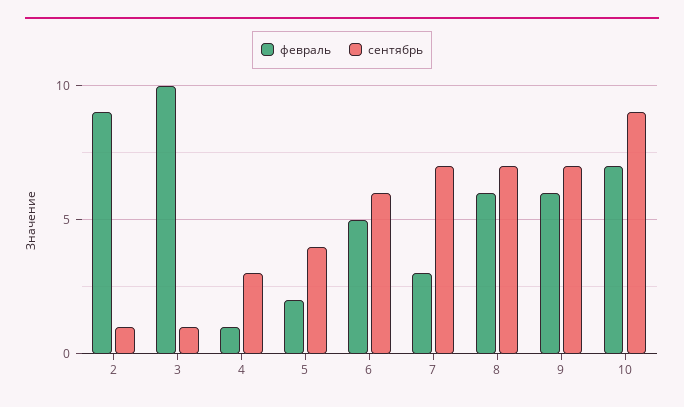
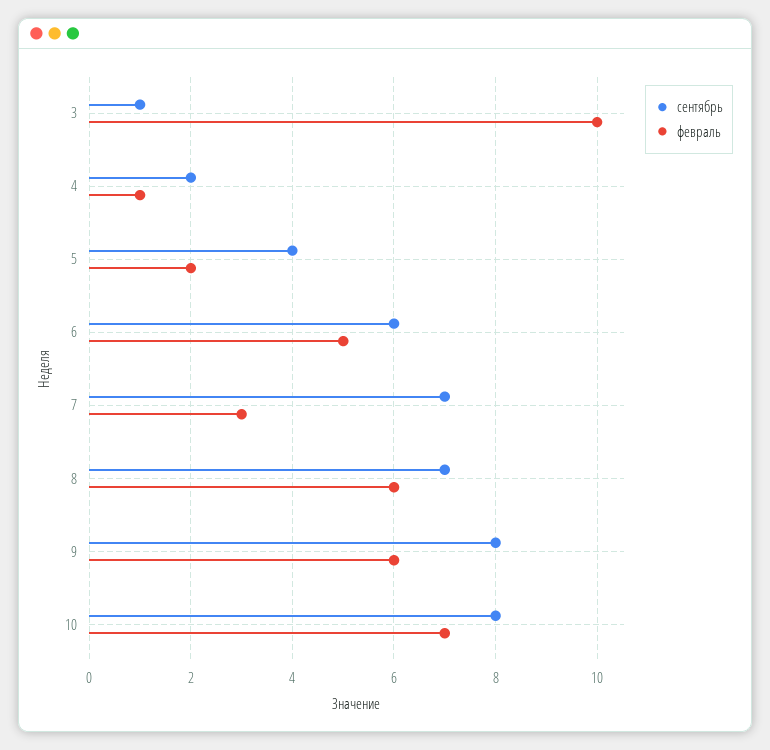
  {
    "февраль": {
-     "2": 9,
      "3": 10,
      "4": 1,
      "5": 2,
      "6": 5,
      "7": 3,
      "8": 6,
      "9": 6,
      "10": 7
    },
    "сентябрь": {
-     "2": 1,
      "3": 1,
-     "4": 3,
+     "4": 2,
      "5": 4,
      "6": 6,
      "7": 7,
      "8": 7,
-     "9": 7,
+     "9": 8,
-     "10": 9
+     "10": 8
    }
  }

